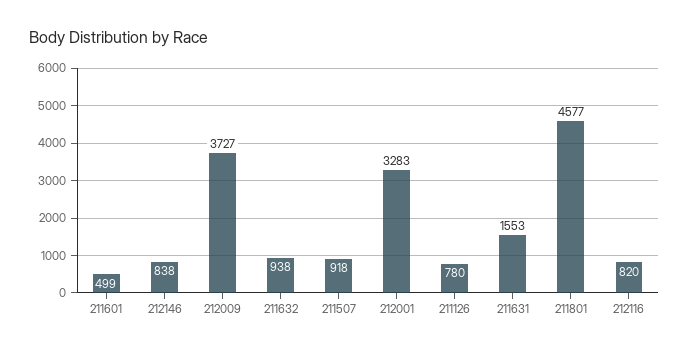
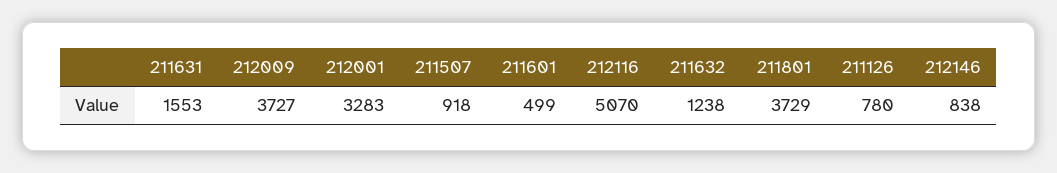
  {
    "211601": 499,
    "212146": 838,
    "212009": 3727,
-   "211632": 938,
+   "211632": 1238,
    "211507": 918,
    "212001": 3283,
    "211126": 780,
    "211631": 1553,
-   "211801": 4577,
+   "211801": 3729,
-   "212116": 820
+   "212116": 5070
  }

